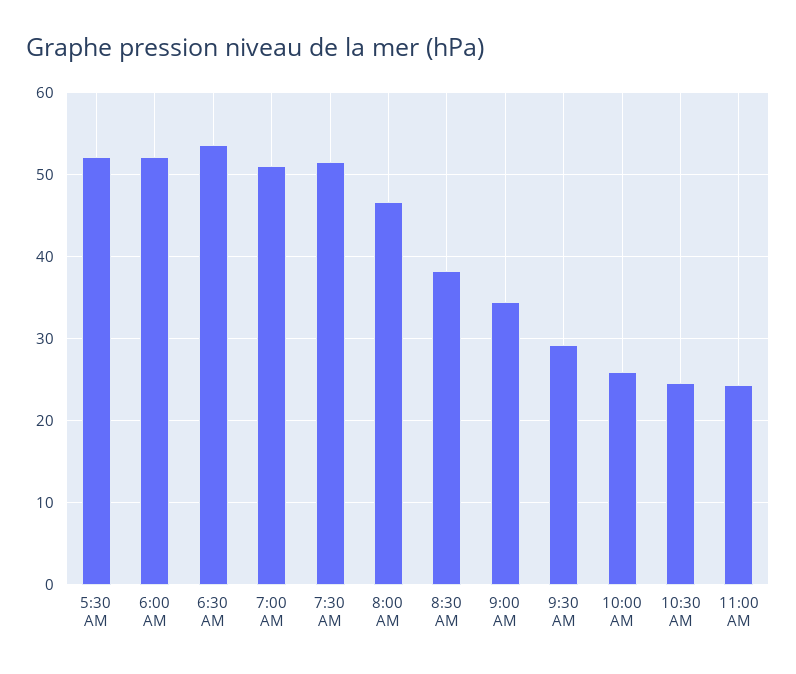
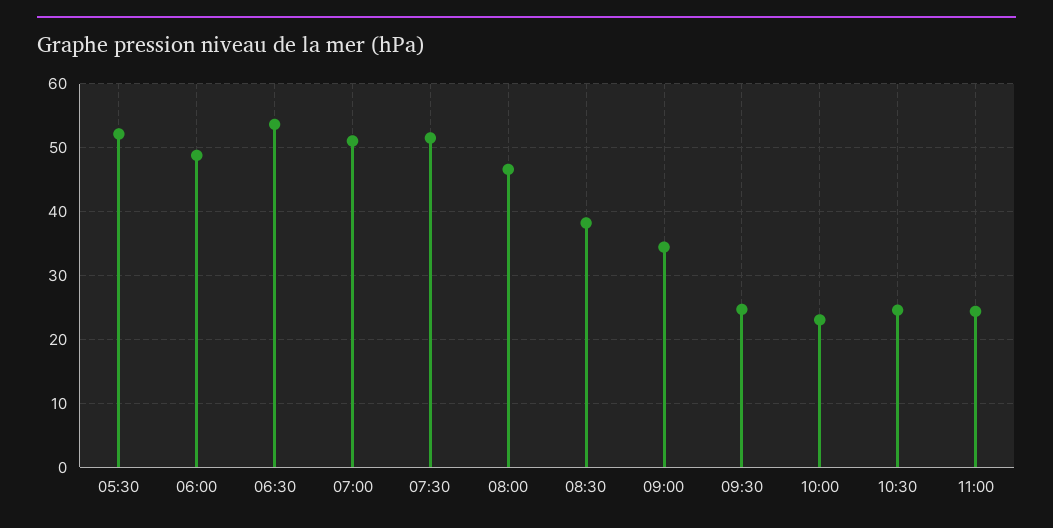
  {
    "5:30 AM": 52,
-   "6:00 AM": 52,
+   "6:00 AM": 49,
    "6:30 AM": 54,
    "7:00 AM": 51,
    "7:30 AM": 52,
    "8:00 AM": 47,
    "8:30 AM": 38,
    "9:00 AM": 34,
-   "9:30 AM": 29,
+   "9:30 AM": 25,
-   "10:00 AM": 26,
+   "10:00 AM": 23,
    "10:30 AM": 25,
    "11:00 AM": 24
  }

